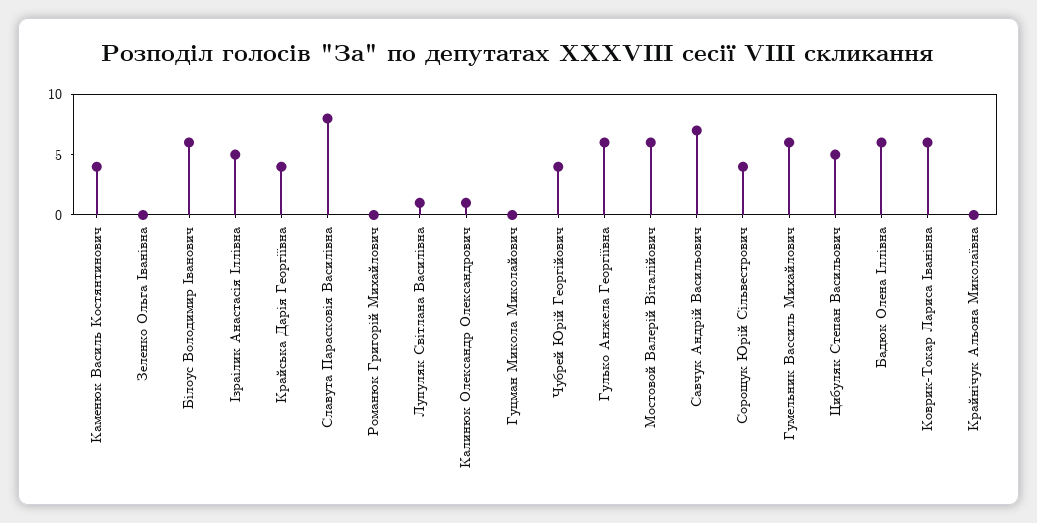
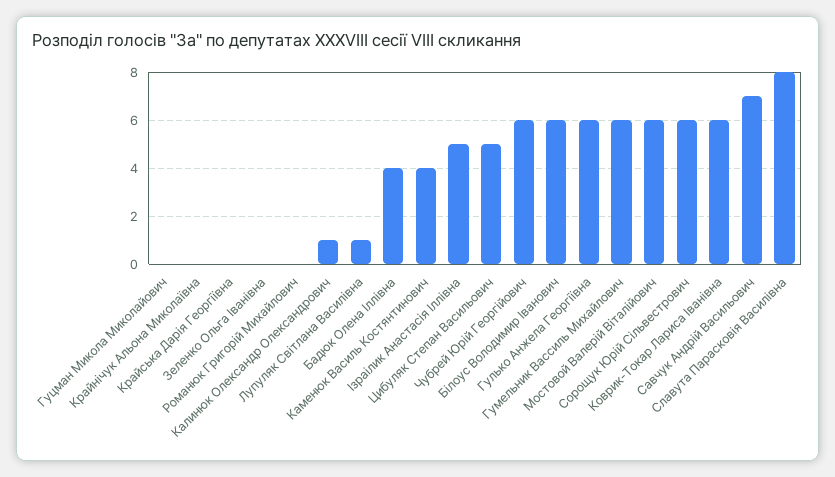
  {
    "Каменюк Василь Костянтинович": 4,
    "Зеленко Ольга Іванівна": 0,
    "Білоус Володимир Іванович": 6,
    "Ізраілик Анастасія Іллівна": 5,
-   "Крайська Дарія Георгіївна": 4,
+   "Крайська Дарія Георгіївна": 0,
    "Славута Парасковія Василівна": 8,
    "Романюк Григорій Михайлович": 0,
    "Лупуляк Світлана Василівна": 1,
    "Калинюк Олександр Олександрович": 1,
    "Гуцман Микола Миколайович": 0,
-   "Чубрей Юрій Георгійович": 4,
+   "Чубрей Юрій Георгійович": 6,
    "Гулько Анжела Георгіївна": 6,
    "Мостовой Валерій Віталійович": 6,
    "Савчук Андрій Васильович": 7,
-   "Сорощук Юрій Сільвестрович": 4,
+   "Сорощук Юрій Сільвестрович": 6,
    "Гумельник Вассиль Михайлович": 6,
    "Цибуляк Степан Васильович": 5,
-   "Бадюк Олена Іллівна": 6,
+   "Бадюк Олена Іллівна": 4,
    "Коврик-Токар Лариса Іванівна": 6,
    "Крайнічук Альона Миколаївна": 0
  }

